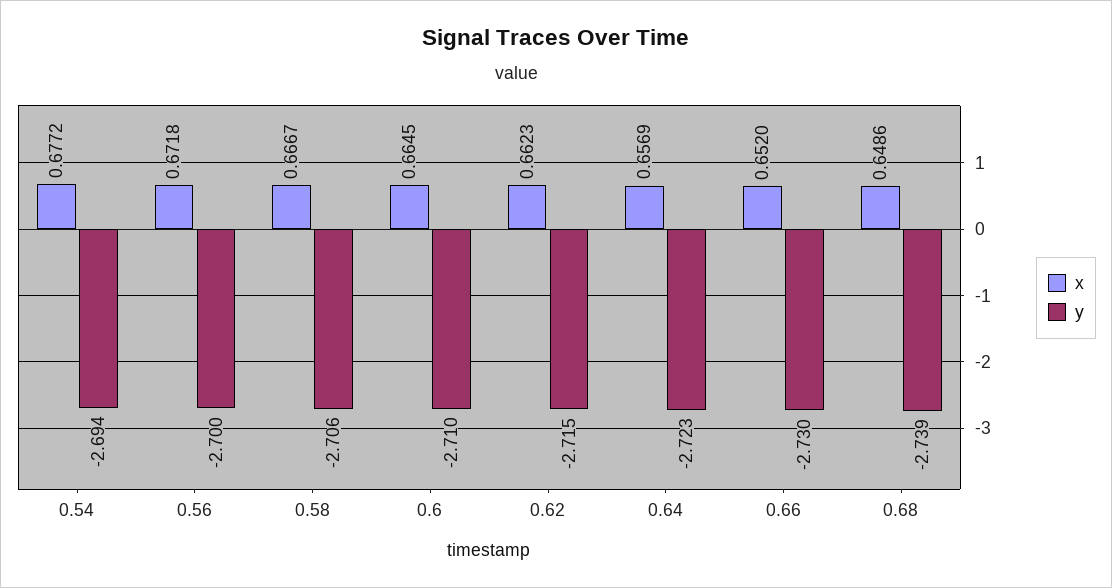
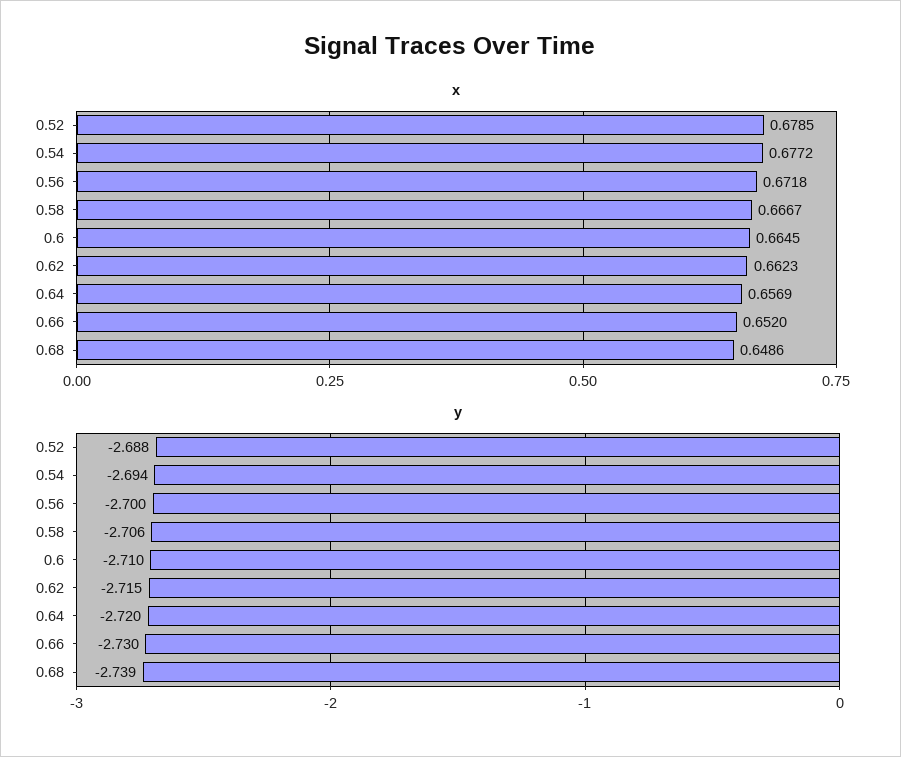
  {
    "x": {
      "0.54": 0.6772,
      "0.56": 0.6718,
      "0.58": 0.6667,
      "0.6": 0.6645,
      "0.62": 0.6623,
      "0.64": 0.6569,
      "0.66": 0.652,
-     "0.68": 0.6486
+     "0.68": 0.6486,
+     "0.52": 0.6785
    },
    "y": {
      "0.54": -2.694,
      "0.56": -2.7,
      "0.58": -2.706,
      "0.6": -2.71,
      "0.62": -2.715,
-     "0.64": -2.723,
+     "0.64": -2.72,
      "0.66": -2.73,
-     "0.68": -2.739
+     "0.68": -2.739,
+     "0.52": -2.688
    }
  }

